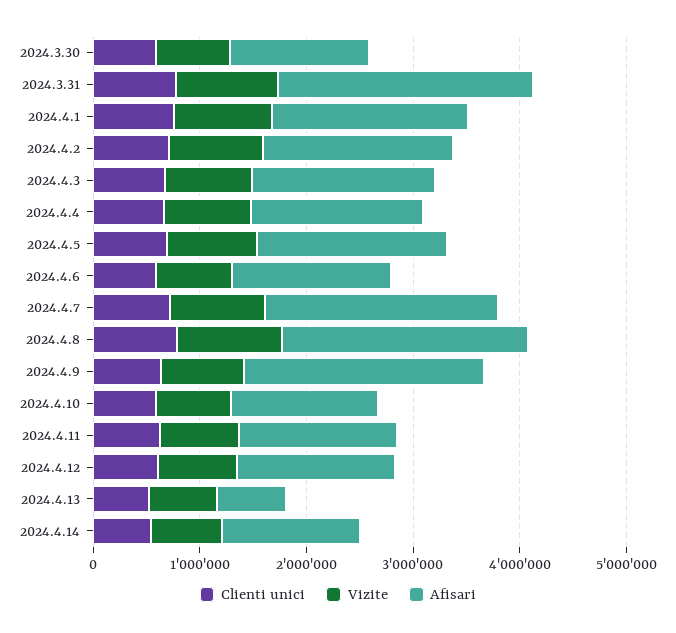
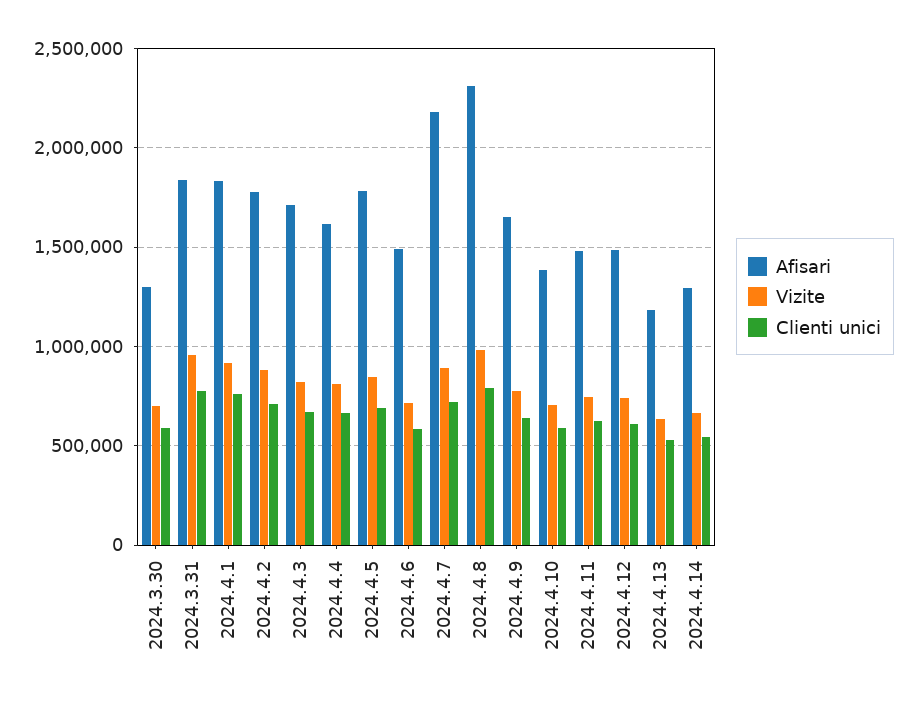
  {
    "Clienti unici": {
      "2024.3.30": 600000,
      "2024.3.31": 800000,
      "2024.4.1": 750000,
      "2024.4.2": 700000,
      "2024.4.3": 650000,
      "2024.4.4": 650000,
      "2024.4.5": 700000,
      "2024.4.6": 600000,
      "2024.4.7": 700000,
      "2024.4.8": 800000,
      "2024.4.9": 650000,
      "2024.4.10": 600000,
      "2024.4.11": 600000,
      "2024.4.12": 600000,
      "2024.4.13": 550000,
      "2024.4.14": 550000
    },
    "Vizite": {
      "2024.3.30": 700000,
      "2024.3.31": 950000,
      "2024.4.1": 900000,
      "2024.4.2": 900000,
      "2024.4.3": 800000,
      "2024.4.4": 800000,
      "2024.4.5": 850000,
      "2024.4.6": 700000,
      "2024.4.7": 900000,
      "2024.4.8": 1000000,
      "2024.4.9": 800000,
      "2024.4.10": 700000,
      "2024.4.11": 750000,
      "2024.4.12": 750000,
      "2024.4.13": 650000,
      "2024.4.14": 650000
    },
    "Afisari": {
      "2024.3.30": 1300000,
-     "2024.3.31": 2400000,
+     "2024.3.31": 1850000,
      "2024.4.1": 1850000,
      "2024.4.2": 1800000,
      "2024.4.3": 1700000,
      "2024.4.4": 1600000,
      "2024.4.5": 1800000,
      "2024.4.6": 1500000,
      "2024.4.7": 2200000,
      "2024.4.8": 2300000,
-     "2024.4.9": 2200000,
+     "2024.4.9": 1650000,
      "2024.4.10": 1400000,
      "2024.4.11": 1500000,
      "2024.4.12": 1500000,
-     "2024.4.13": 600000,
+     "2024.4.13": 1200000,
      "2024.4.14": 1300000
    }
  }

